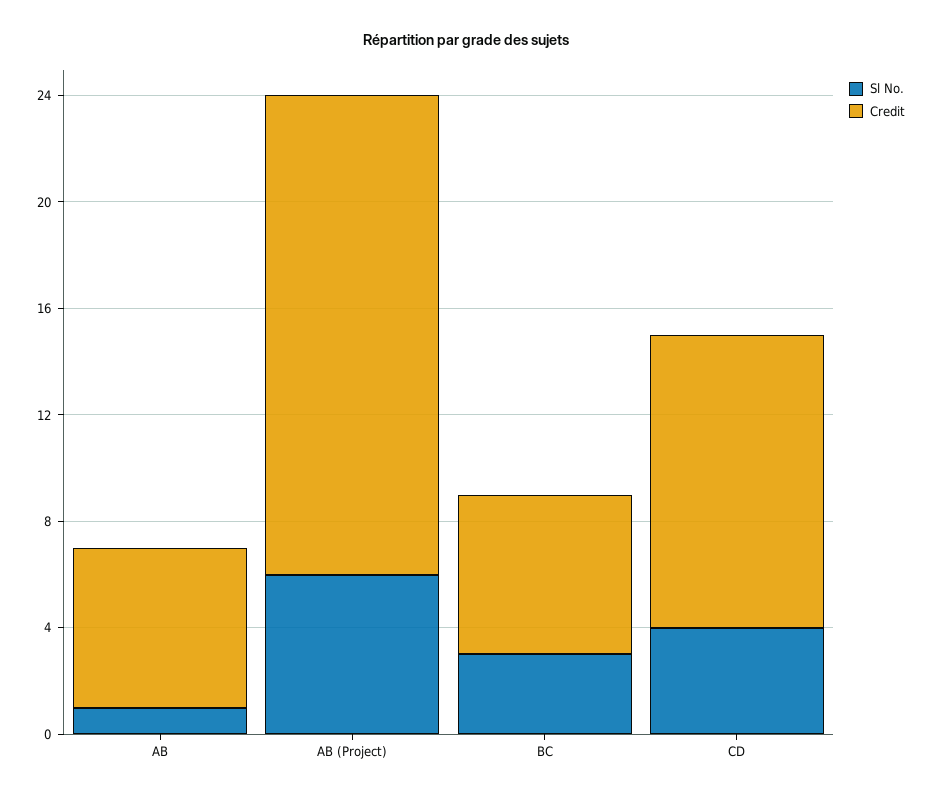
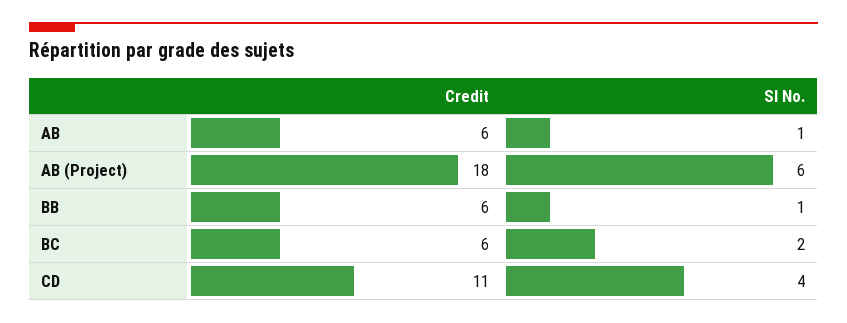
  {
    "Sl No.": {
      "AB": 1,
      "AB (Project)": 6,
-     "BC": 3,
+     "BC": 2,
-     "CD": 4
+     "CD": 4,
+     "BB": 1
    },
    "Credit": {
      "AB": 6,
      "AB (Project)": 18,
      "BC": 6,
-     "CD": 11
+     "CD": 11,
+     "BB": 6
    }
  }

